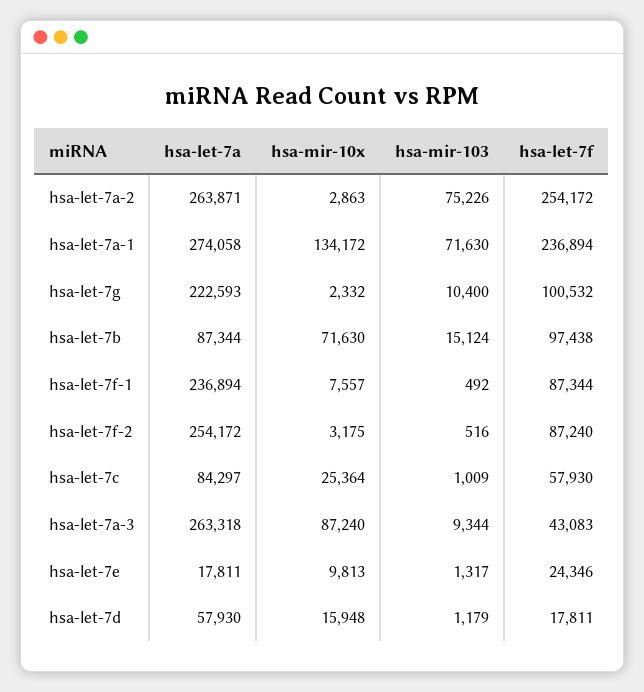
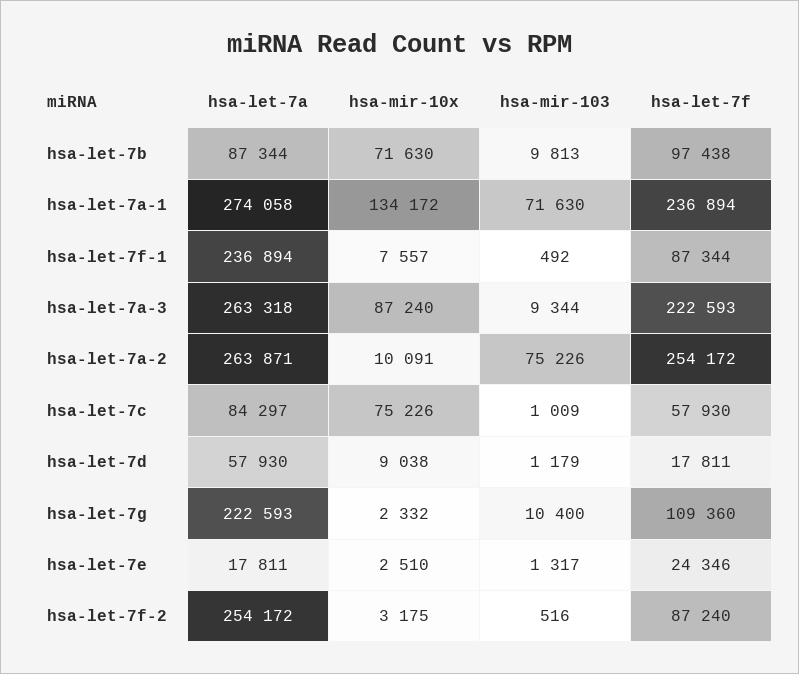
  {
    "hsa-let-7a": {
      "hsa-let-7a-2": 263871,
      "hsa-let-7a-1": 274058,
      "hsa-let-7g": 222593,
      "hsa-let-7b": 87344,
      "hsa-let-7f-1": 236894,
      "hsa-let-7f-2": 254172,
      "hsa-let-7c": 84297,
      "hsa-let-7a-3": 263318,
      "hsa-let-7e": 17811,
      "hsa-let-7d": 57930
    },
    "hsa-mir-10x": {
-     "hsa-let-7a-2": 2863,
+     "hsa-let-7a-2": 10091,
      "hsa-let-7a-1": 134172,
      "hsa-let-7g": 2332,
      "hsa-let-7b": 71630,
      "hsa-let-7f-1": 7557,
      "hsa-let-7f-2": 3175,
-     "hsa-let-7c": 25364,
+     "hsa-let-7c": 75226,
      "hsa-let-7a-3": 87240,
-     "hsa-let-7e": 9813,
+     "hsa-let-7e": 2510,
-     "hsa-let-7d": 15948
+     "hsa-let-7d": 9038
    },
    "hsa-mir-103": {
      "hsa-let-7a-2": 75226,
      "hsa-let-7a-1": 71630,
      "hsa-let-7g": 10400,
-     "hsa-let-7b": 15124,
+     "hsa-let-7b": 9813,
      "hsa-let-7f-1": 492,
      "hsa-let-7f-2": 516,
      "hsa-let-7c": 1009,
      "hsa-let-7a-3": 9344,
      "hsa-let-7e": 1317,
      "hsa-let-7d": 1179
    },
    "hsa-let-7f": {
      "hsa-let-7a-2": 254172,
      "hsa-let-7a-1": 236894,
-     "hsa-let-7g": 100532,
+     "hsa-let-7g": 109360,
      "hsa-let-7b": 97438,
      "hsa-let-7f-1": 87344,
      "hsa-let-7f-2": 87240,
      "hsa-let-7c": 57930,
-     "hsa-let-7a-3": 43083,
+     "hsa-let-7a-3": 222593,
      "hsa-let-7e": 24346,
      "hsa-let-7d": 17811
    }
  }

